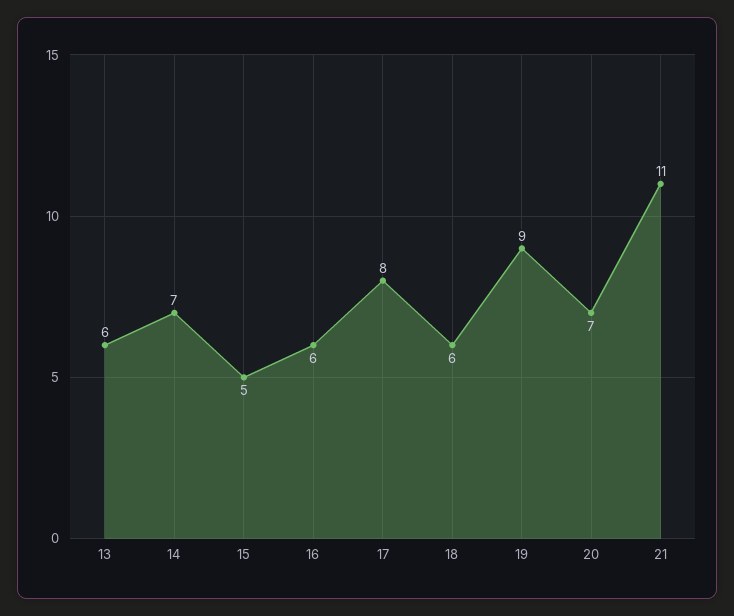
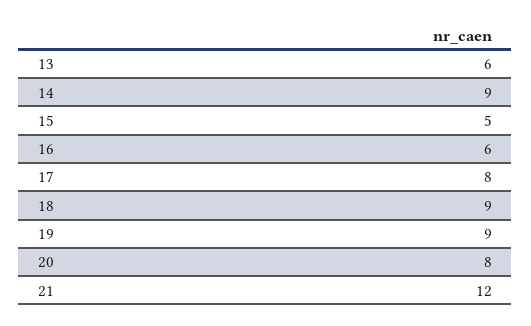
  {
    "13": 6,
-   "14": 7,
+   "14": 9,
    "15": 5,
    "16": 6,
    "17": 8,
-   "18": 6,
+   "18": 9,
    "19": 9,
-   "20": 7,
+   "20": 8,
-   "21": 11
+   "21": 12
  }

